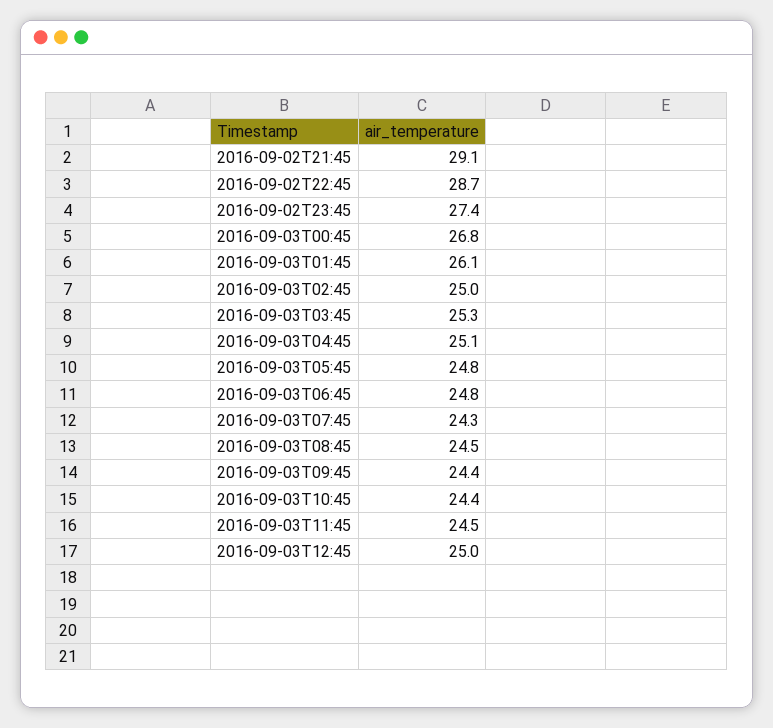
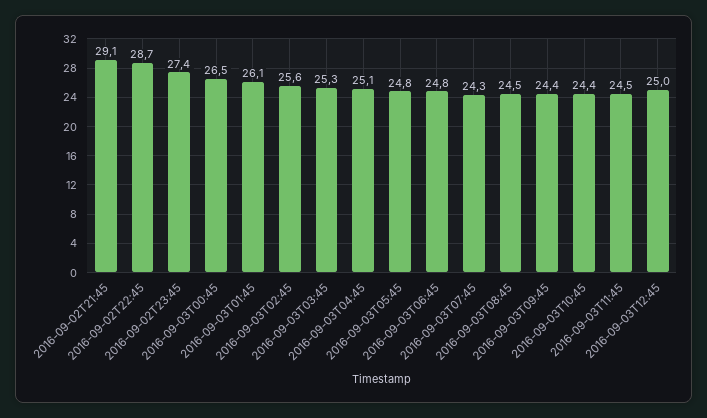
  {
    "2016-09-02T21:45": 29.1,
    "2016-09-02T22:45": 28.7,
    "2016-09-02T23:45": 27.4,
-   "2016-09-03T00:45": 26.8,
+   "2016-09-03T00:45": 26.5,
    "2016-09-03T01:45": 26.1,
-   "2016-09-03T02:45": 25,
+   "2016-09-03T02:45": 25.6,
    "2016-09-03T03:45": 25.3,
    "2016-09-03T04:45": 25.1,
    "2016-09-03T05:45": 24.8,
    "2016-09-03T06:45": 24.8,
    "2016-09-03T07:45": 24.3,
    "2016-09-03T08:45": 24.5,
    "2016-09-03T09:45": 24.4,
    "2016-09-03T10:45": 24.4,
    "2016-09-03T11:45": 24.5,
    "2016-09-03T12:45": 25
  }

